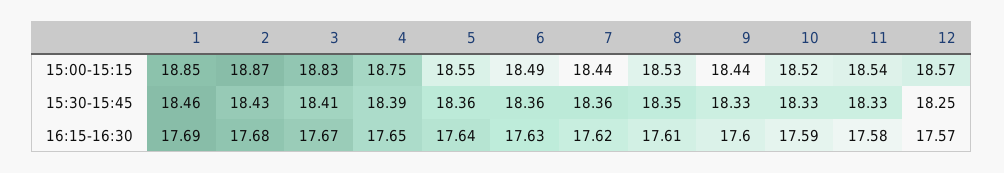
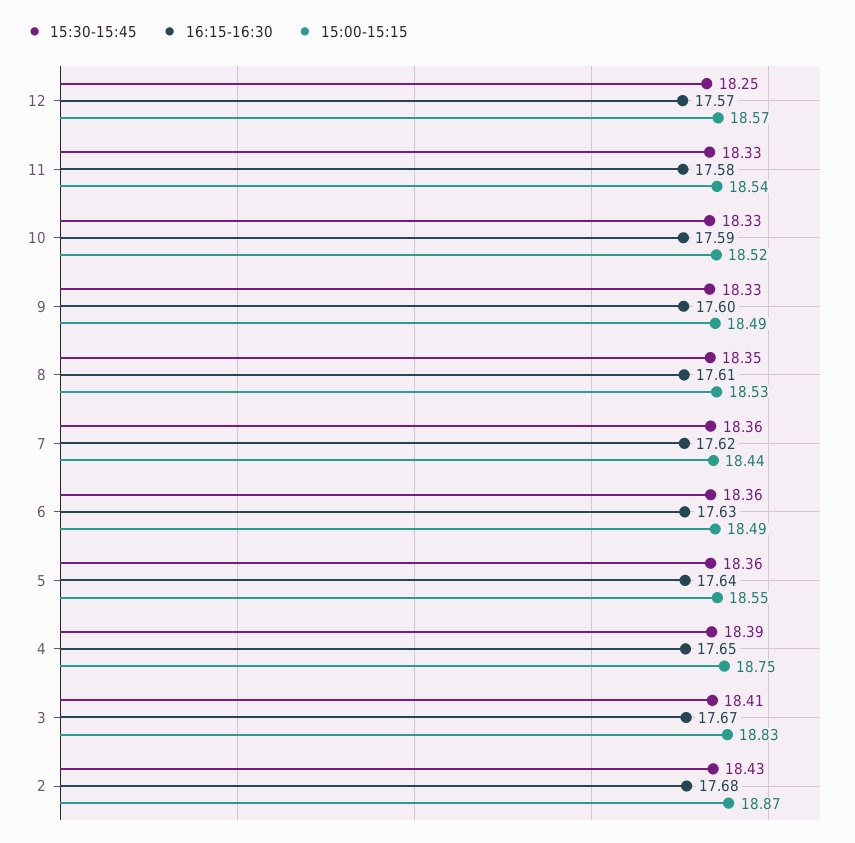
  {
    "15:00-15:15": {
-     "1": 18.85,
      "2": 18.87,
      "3": 18.83,
      "4": 18.75,
      "5": 18.55,
      "6": 18.49,
      "7": 18.44,
      "8": 18.53,
-     "9": 18.44,
+     "9": 18.49,
      "10": 18.52,
      "11": 18.54,
      "12": 18.57
    },
    "15:30-15:45": {
-     "1": 18.46,
      "2": 18.43,
      "3": 18.41,
      "4": 18.39,
      "5": 18.36,
      "6": 18.36,
      "7": 18.36,
      "8": 18.35,
      "9": 18.33,
      "10": 18.33,
      "11": 18.33,
      "12": 18.25
    },
    "16:15-16:30": {
-     "1": 17.69,
      "2": 17.68,
      "3": 17.67,
      "4": 17.65,
      "5": 17.64,
      "6": 17.63,
      "7": 17.62,
      "8": 17.61,
      "9": 17.6,
      "10": 17.59,
      "11": 17.58,
      "12": 17.57
    }
  }

